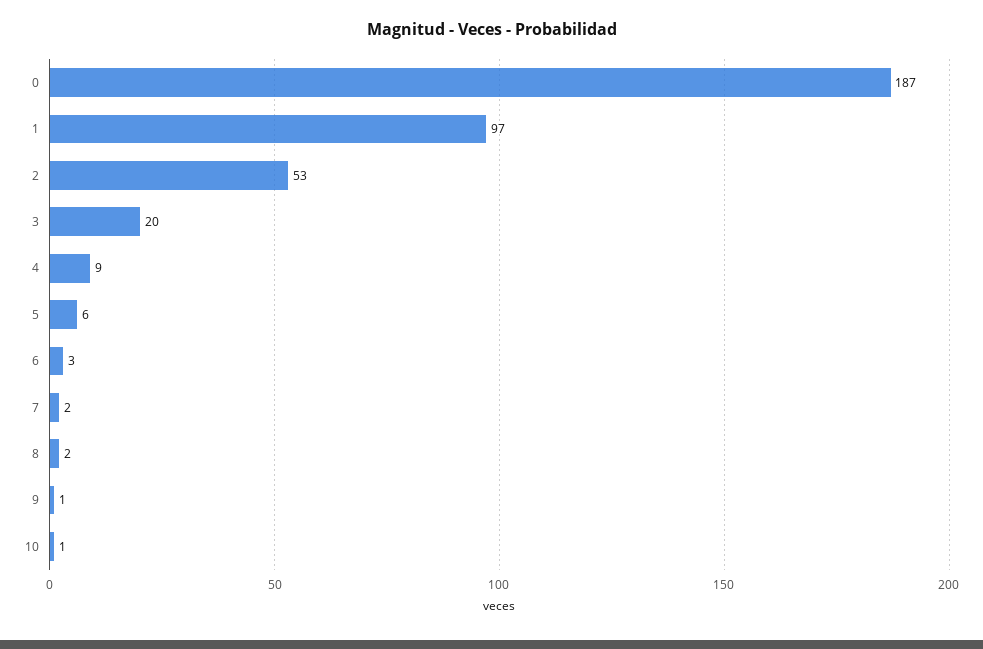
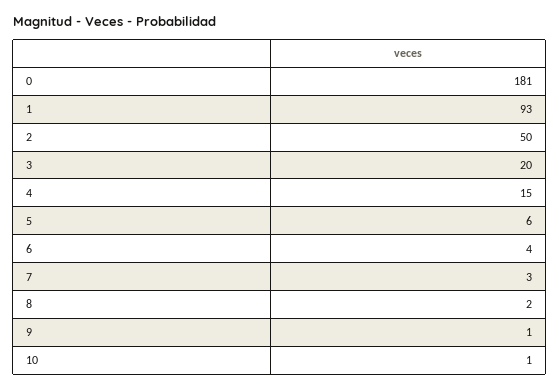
  {
-   "0": 187,
+   "0": 181,
-   "1": 97,
+   "1": 93,
-   "2": 53,
+   "2": 50,
    "3": 20,
-   "4": 9,
+   "4": 15,
    "5": 6,
-   "6": 3,
+   "6": 4,
-   "7": 2,
+   "7": 3,
    "8": 2,
    "9": 1,
    "10": 1
  }

